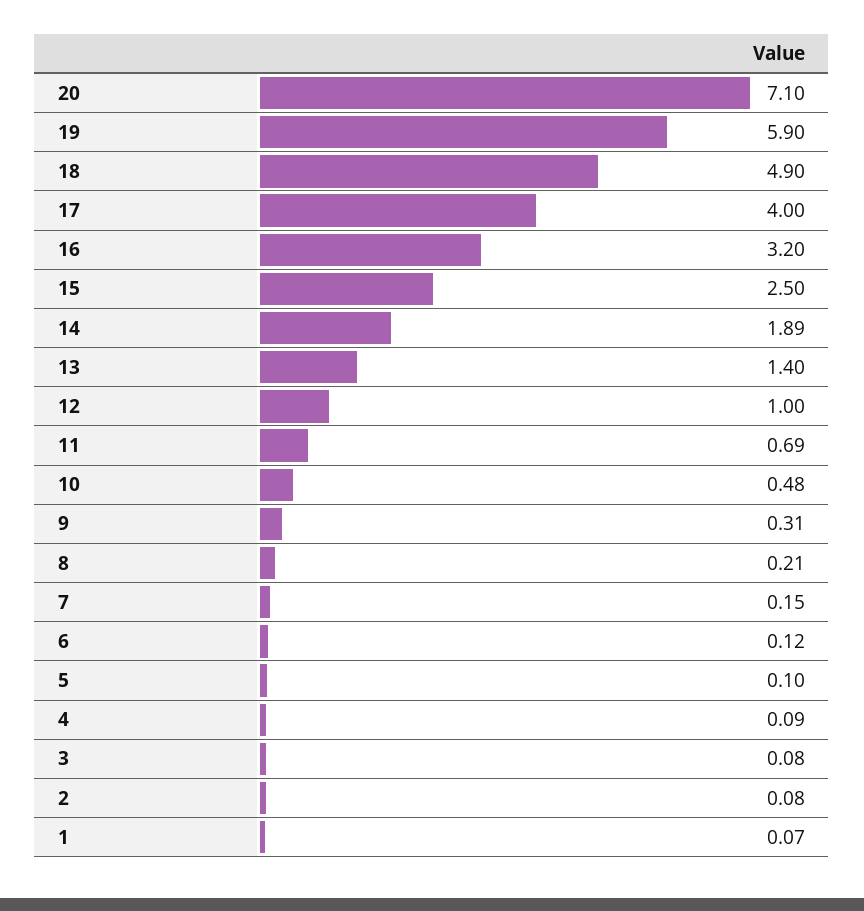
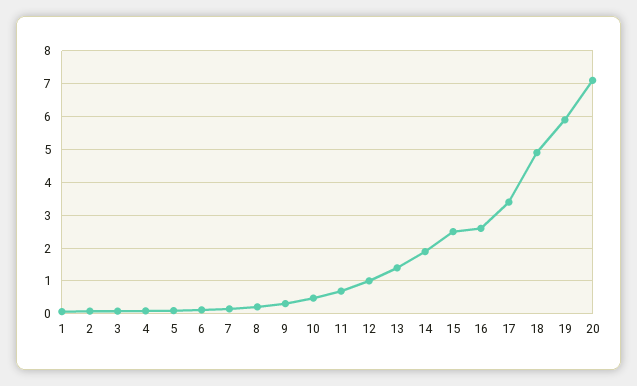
  {
    "20": 7.1,
    "19": 5.9,
    "18": 4.9,
-   "17": 4,
+   "17": 3.4,
-   "16": 3.2,
+   "16": 2.6,
    "15": 2.5,
    "14": 1.89,
    "13": 1.4,
    "12": 1,
    "11": 0.69,
    "10": 0.48,
    "9": 0.31,
    "8": 0.21,
    "7": 0.15,
    "6": 0.12,
    "5": 0.1,
    "4": 0.09,
    "3": 0.08,
    "2": 0.08,
    "1": 0.07
  }

